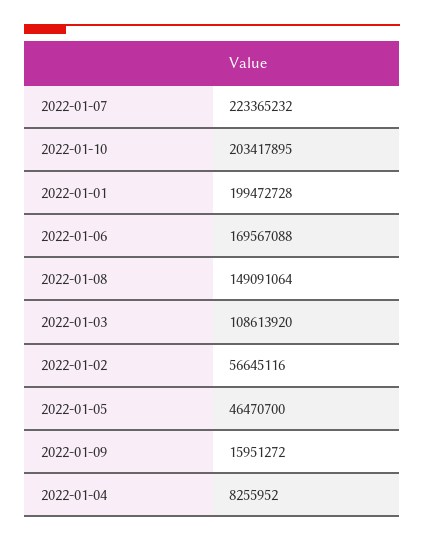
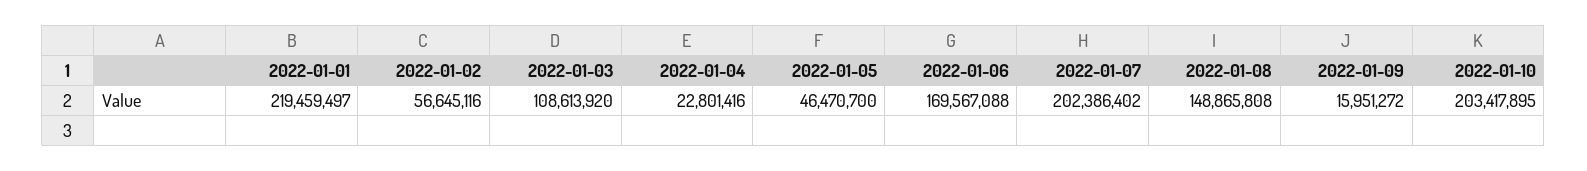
  {
-   "2022-01-07": 223365232,
+   "2022-01-07": 202386402,
    "2022-01-10": 203417895,
-   "2022-01-01": 199472728,
+   "2022-01-01": 219459497,
    "2022-01-06": 169567088,
-   "2022-01-08": 149091064,
+   "2022-01-08": 148865808,
    "2022-01-03": 108613920,
    "2022-01-02": 56645116,
    "2022-01-05": 46470700,
    "2022-01-09": 15951272,
-   "2022-01-04": 8255952
+   "2022-01-04": 22801416
  }

